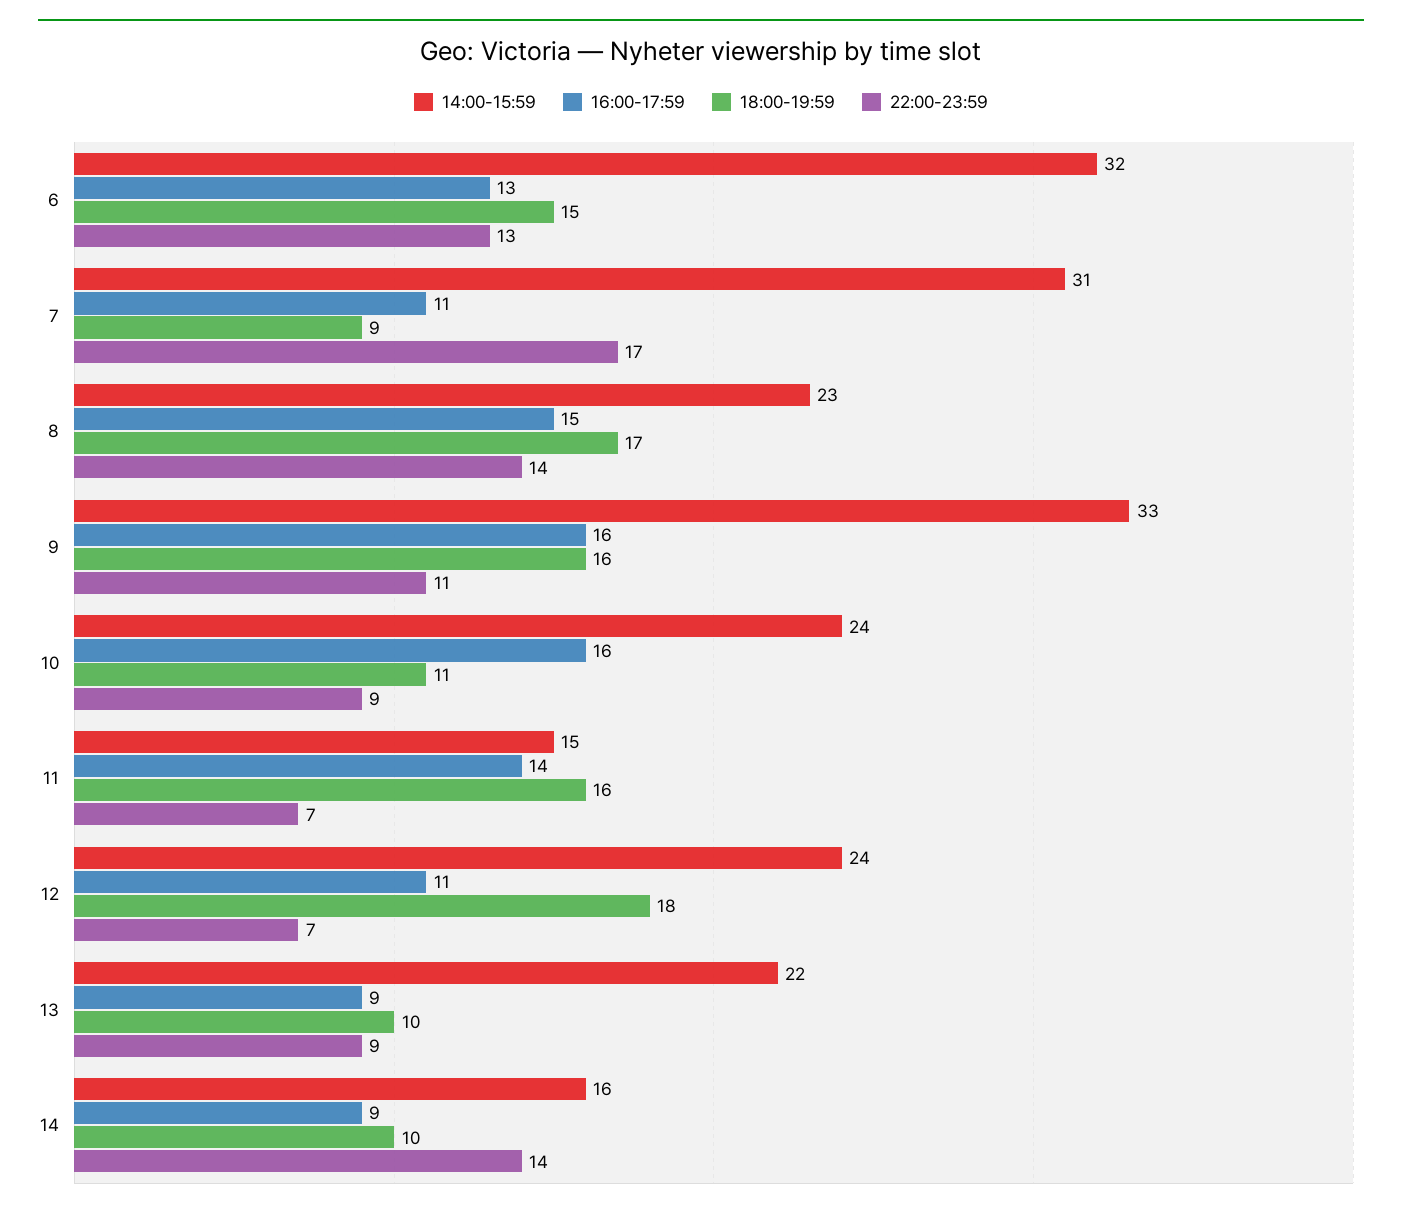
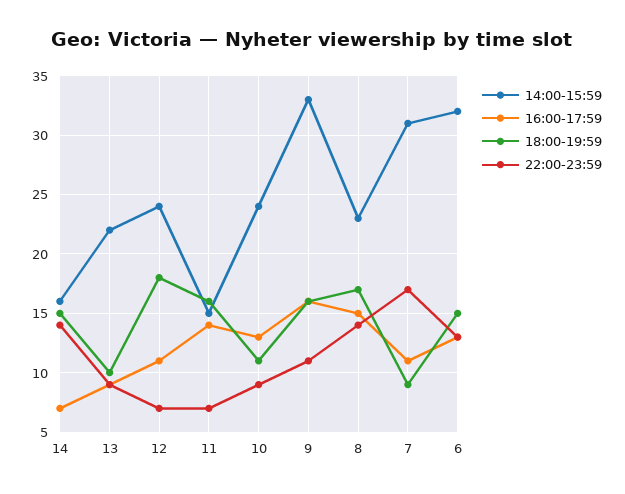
  {
    "14:00-15:59": {
      "6": 32,
      "7": 31,
      "8": 23,
      "9": 33,
      "10": 24,
      "11": 15,
      "12": 24,
      "13": 22,
      "14": 16
    },
    "16:00-17:59": {
      "6": 13,
      "7": 11,
      "8": 15,
      "9": 16,
-     "10": 16,
+     "10": 13,
      "11": 14,
      "12": 11,
      "13": 9,
-     "14": 9
+     "14": 7
    },
    "18:00-19:59": {
      "6": 15,
      "7": 9,
      "8": 17,
      "9": 16,
      "10": 11,
      "11": 16,
      "12": 18,
      "13": 10,
-     "14": 10
+     "14": 15
    },
    "22:00-23:59": {
      "6": 13,
      "7": 17,
      "8": 14,
      "9": 11,
      "10": 9,
      "11": 7,
      "12": 7,
      "13": 9,
      "14": 14
    }
  }

